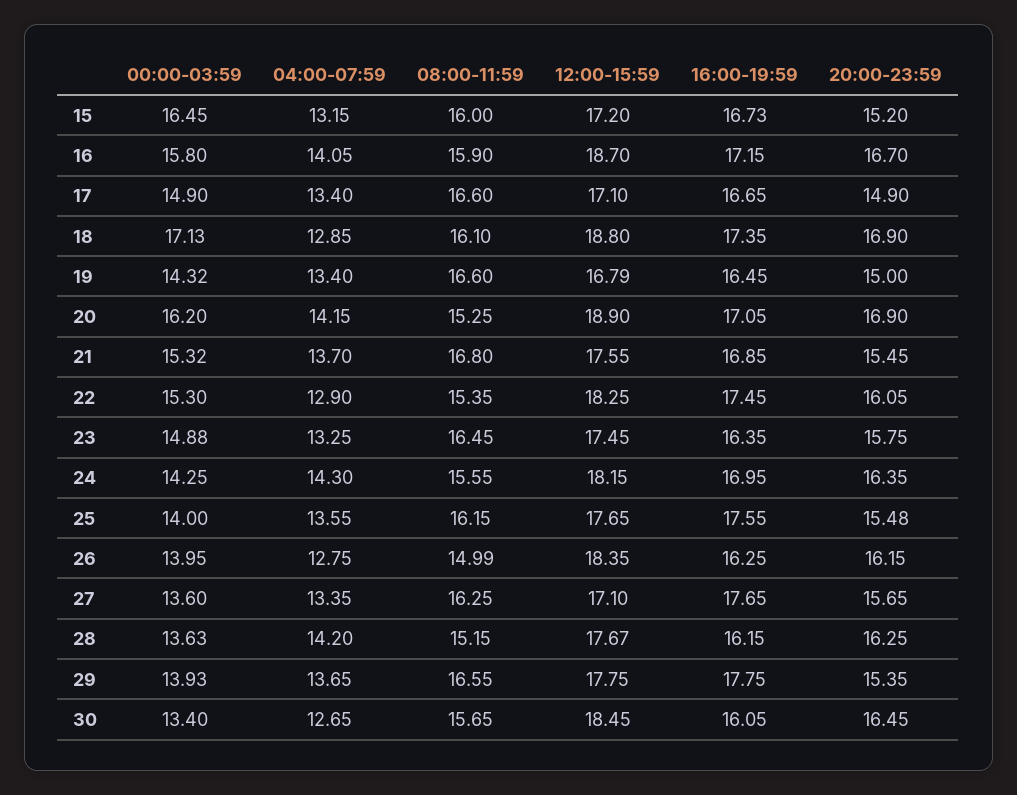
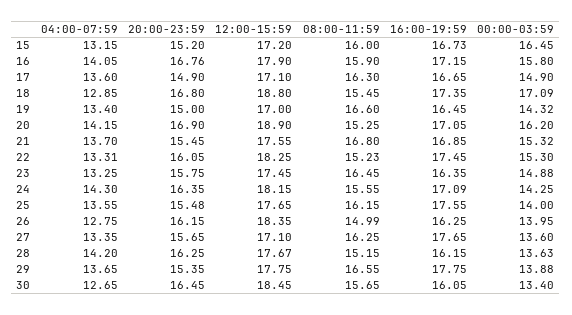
  {
    "00:00-03:59": {
      "15": 16.45,
      "16": 15.8,
      "17": 14.9,
-     "18": 17.13,
+     "18": 17.09,
      "19": 14.32,
      "20": 16.2,
      "21": 15.32,
      "22": 15.3,
      "23": 14.88,
      "24": 14.25,
      "25": 14,
      "26": 13.95,
      "27": 13.6,
      "28": 13.63,
-     "29": 13.93,
+     "29": 13.88,
      "30": 13.4
    },
    "04:00-07:59": {
      "15": 13.15,
      "16": 14.05,
-     "17": 13.4,
+     "17": 13.6,
      "18": 12.85,
      "19": 13.4,
      "20": 14.15,
      "21": 13.7,
-     "22": 12.9,
+     "22": 13.31,
      "23": 13.25,
      "24": 14.3,
      "25": 13.55,
      "26": 12.75,
      "27": 13.35,
      "28": 14.2,
      "29": 13.65,
      "30": 12.65
    },
    "08:00-11:59": {
      "15": 16,
      "16": 15.9,
-     "17": 16.6,
+     "17": 16.3,
-     "18": 16.1,
+     "18": 15.45,
      "19": 16.6,
      "20": 15.25,
      "21": 16.8,
-     "22": 15.35,
+     "22": 15.23,
      "23": 16.45,
      "24": 15.55,
      "25": 16.15,
      "26": 14.99,
      "27": 16.25,
      "28": 15.15,
      "29": 16.55,
      "30": 15.65
    },
    "12:00-15:59": {
      "15": 17.2,
-     "16": 18.7,
+     "16": 17.9,
      "17": 17.1,
      "18": 18.8,
-     "19": 16.79,
+     "19": 17,
      "20": 18.9,
      "21": 17.55,
      "22": 18.25,
      "23": 17.45,
      "24": 18.15,
      "25": 17.65,
      "26": 18.35,
      "27": 17.1,
      "28": 17.67,
      "29": 17.75,
      "30": 18.45
    },
    "16:00-19:59": {
      "15": 16.73,
      "16": 17.15,
      "17": 16.65,
      "18": 17.35,
      "19": 16.45,
      "20": 17.05,
      "21": 16.85,
      "22": 17.45,
      "23": 16.35,
-     "24": 16.95,
+     "24": 17.09,
      "25": 17.55,
      "26": 16.25,
      "27": 17.65,
      "28": 16.15,
      "29": 17.75,
      "30": 16.05
    },
    "20:00-23:59": {
      "15": 15.2,
-     "16": 16.7,
+     "16": 16.76,
      "17": 14.9,
-     "18": 16.9,
+     "18": 16.8,
      "19": 15,
      "20": 16.9,
      "21": 15.45,
      "22": 16.05,
      "23": 15.75,
      "24": 16.35,
      "25": 15.48,
      "26": 16.15,
      "27": 15.65,
      "28": 16.25,
      "29": 15.35,
      "30": 16.45
    }
  }

